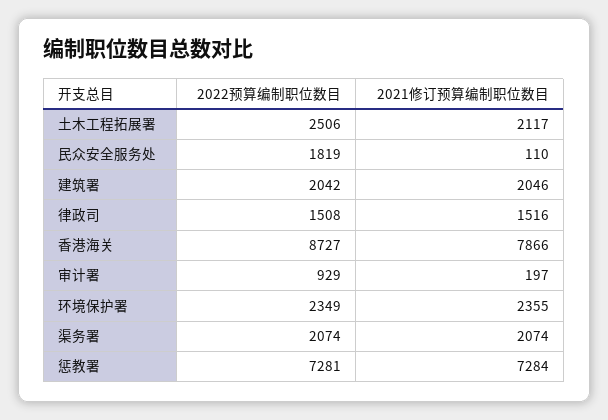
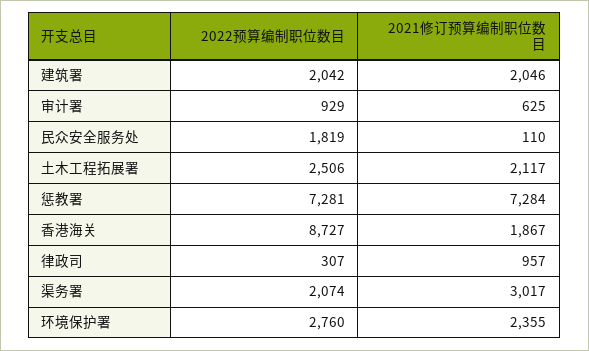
  {
    "2022预算编制职位数目": {
      "土木工程拓展署": 2506,
      "民众安全服务处": 1819,
      "建筑署": 2042,
-     "律政司": 1508,
+     "律政司": 307,
      "香港海关": 8727,
      "审计署": 929,
-     "环境保护署": 2349,
+     "环境保护署": 2760,
      "渠务署": 2074,
      "惩教署": 7281
    },
    "2021修订预算编制职位数目": {
      "土木工程拓展署": 2117,
      "民众安全服务处": 110,
      "建筑署": 2046,
-     "律政司": 1516,
+     "律政司": 957,
-     "香港海关": 7866,
+     "香港海关": 1867,
-     "审计署": 197,
+     "审计署": 625,
      "环境保护署": 2355,
-     "渠务署": 2074,
+     "渠务署": 3017,
      "惩教署": 7284
    }
  }

